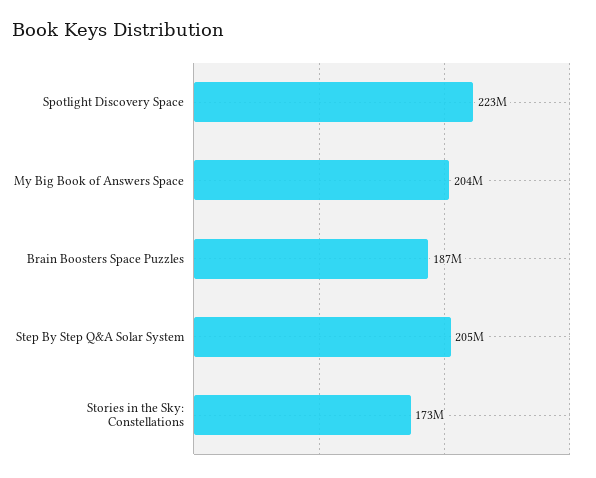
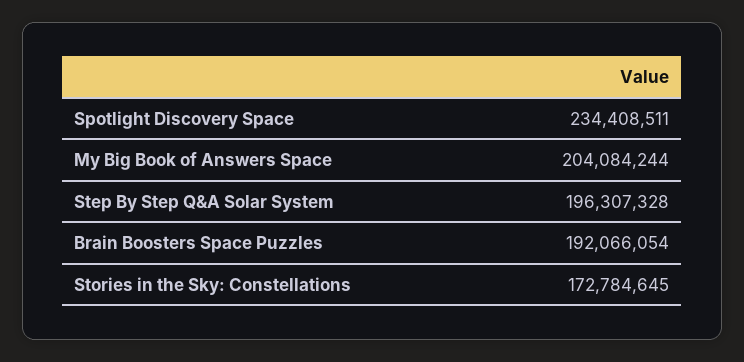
  {
-   "Spotlight Discovery Space": 223000000,
+   "Spotlight Discovery Space": 234408511,
    "My Big Book of Answers Space": 204084244,
-   "Brain Boosters Space Puzzles": 187000000,
+   "Brain Boosters Space Puzzles": 192066054,
-   "Step By Step Q&A Solar System": 205000000,
+   "Step By Step Q&A Solar System": 196307328,
    "Stories in the Sky: Constellations": 172784645
  }

